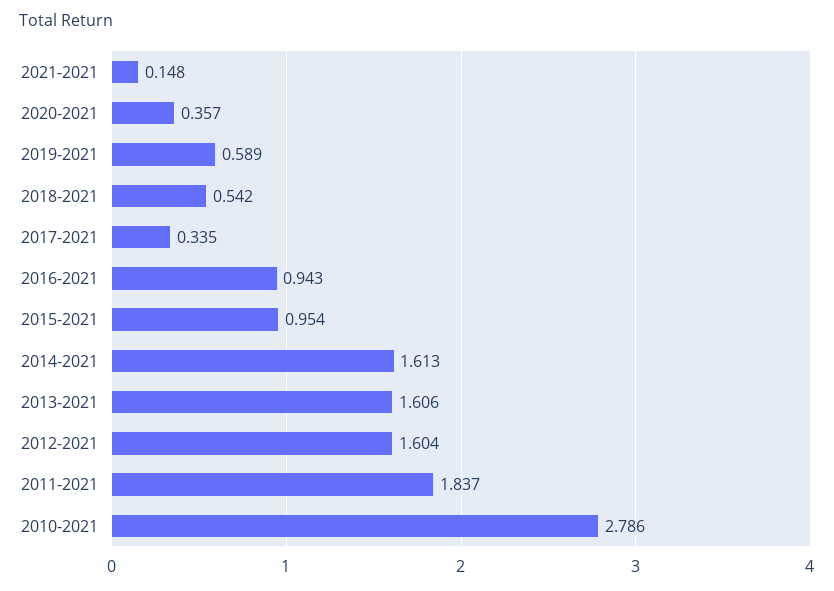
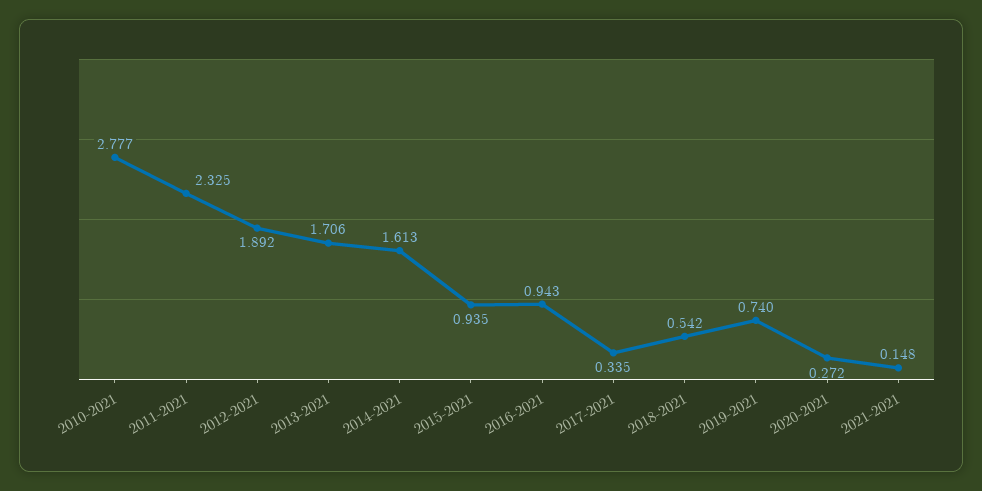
  {
    "2021-2021": 0.148,
-   "2020-2021": 0.357,
+   "2020-2021": 0.272,
-   "2019-2021": 0.589,
+   "2019-2021": 0.74,
    "2018-2021": 0.542,
    "2017-2021": 0.335,
    "2016-2021": 0.943,
-   "2015-2021": 0.954,
+   "2015-2021": 0.935,
    "2014-2021": 1.613,
-   "2013-2021": 1.606,
+   "2013-2021": 1.706,
-   "2012-2021": 1.604,
+   "2012-2021": 1.892,
-   "2011-2021": 1.837,
+   "2011-2021": 2.325,
-   "2010-2021": 2.786
+   "2010-2021": 2.777
  }

